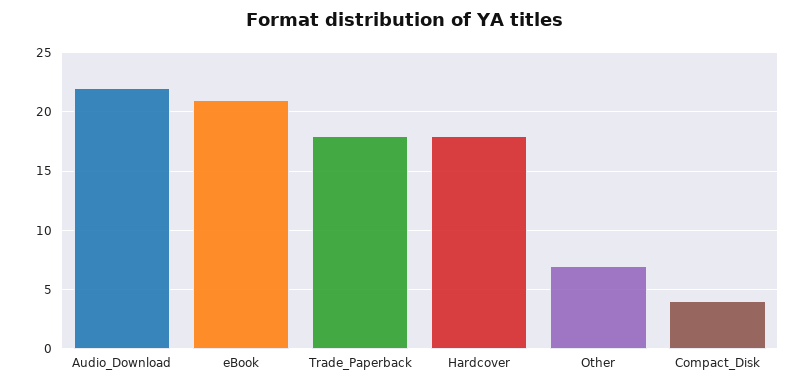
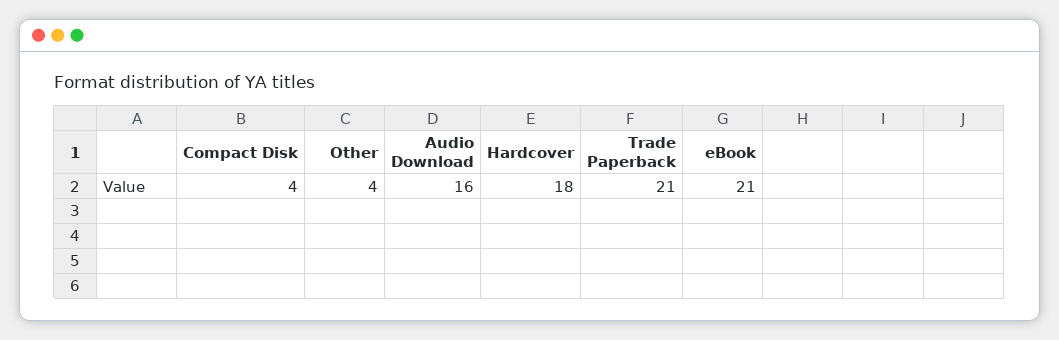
  {
-   "Audio_Download": 22,
+   "Audio_Download": 16,
    "eBook": 21,
-   "Trade_Paperback": 18,
+   "Trade_Paperback": 21,
    "Hardcover": 18,
-   "Other": 7,
+   "Other": 4,
    "Compact_Disk": 4
  }

